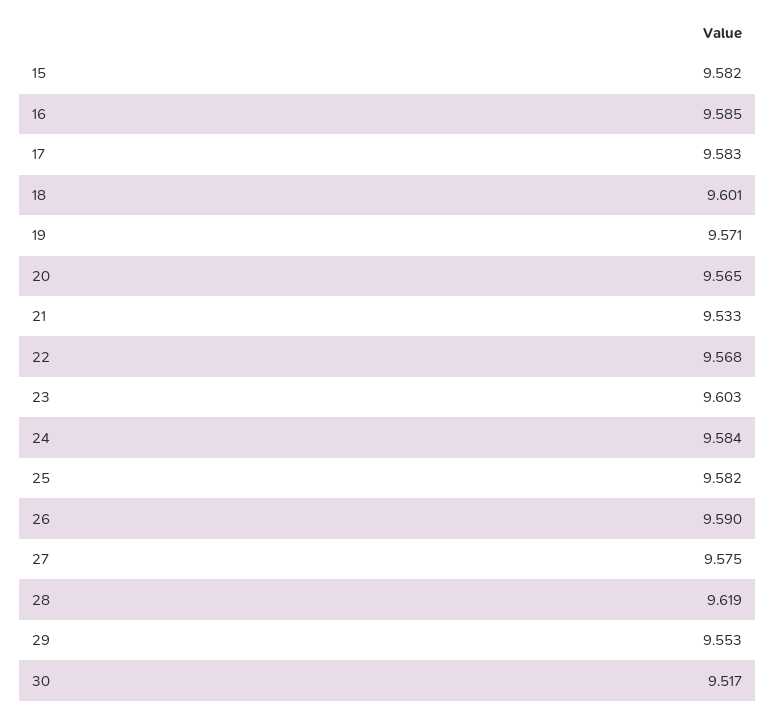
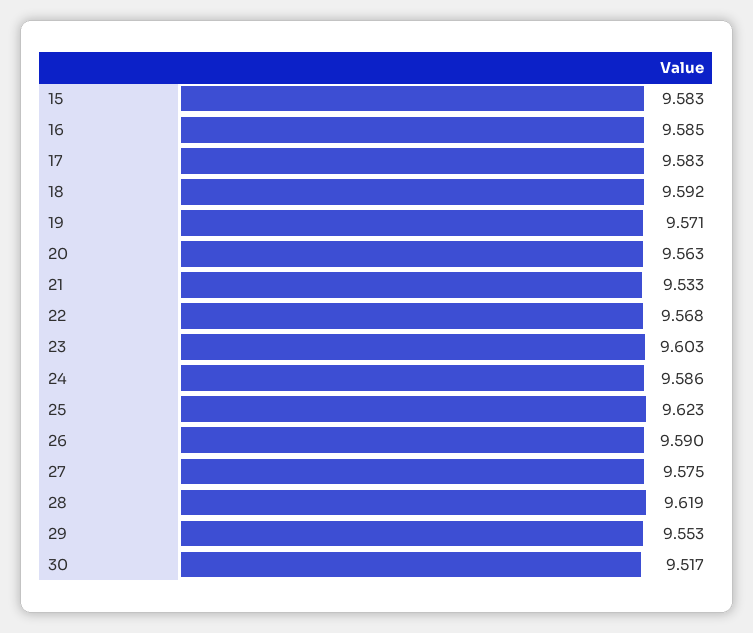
  {
-   "15": 9.582,
+   "15": 9.583,
    "16": 9.585,
    "17": 9.583,
-   "18": 9.601,
+   "18": 9.592,
    "19": 9.571,
-   "20": 9.565,
+   "20": 9.563,
    "21": 9.533,
    "22": 9.568,
    "23": 9.603,
-   "24": 9.584,
+   "24": 9.586,
-   "25": 9.582,
+   "25": 9.623,
    "26": 9.59,
    "27": 9.575,
    "28": 9.619,
    "29": 9.553,
    "30": 9.517
  }

